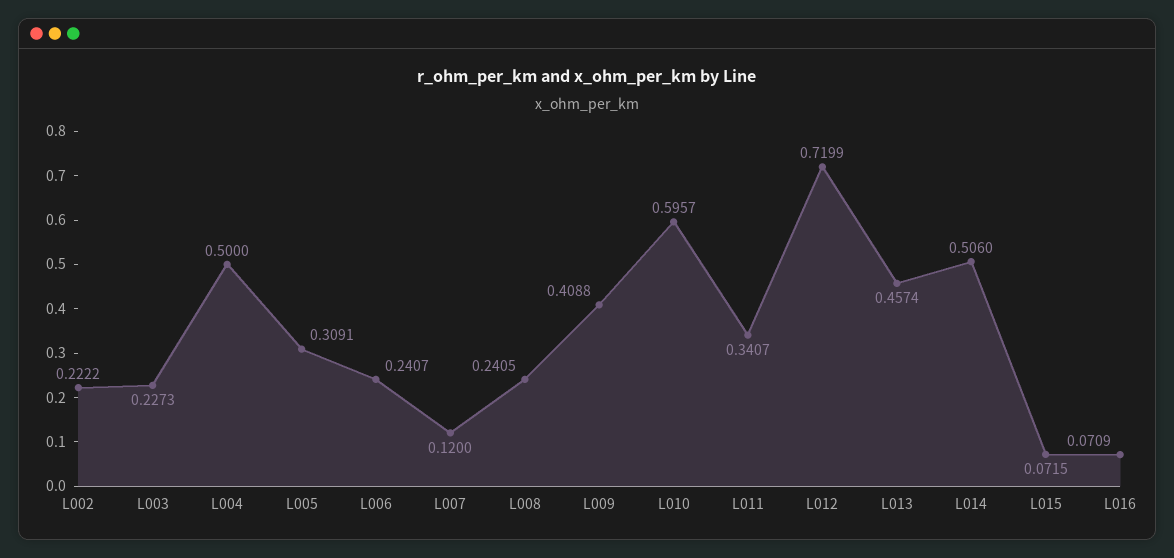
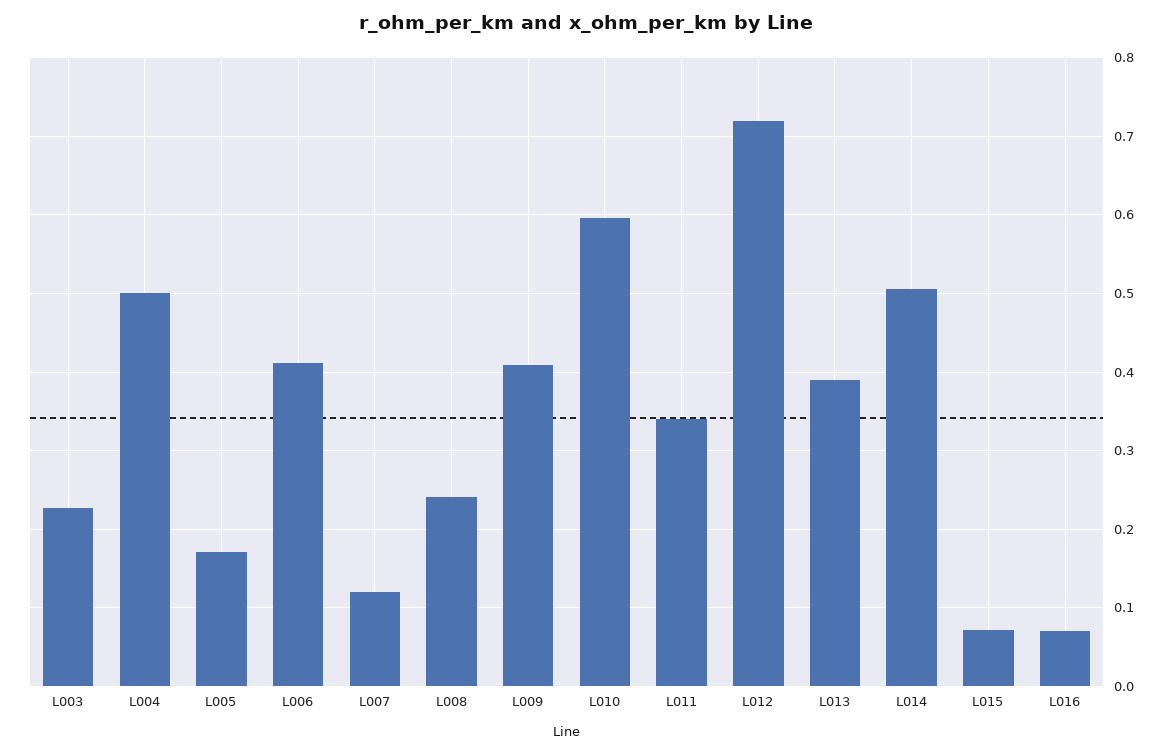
  {
-   "L002": 0.2222,
    "L003": 0.2273,
    "L004": 0.5,
-   "L005": 0.3091,
+   "L005": 0.17,
-   "L006": 0.2407,
+   "L006": 0.41,
    "L007": 0.12,
    "L008": 0.2405,
    "L009": 0.4088,
    "L010": 0.5957,
    "L011": 0.3407,
    "L012": 0.7199,
-   "L013": 0.4574,
+   "L013": 0.39,
    "L014": 0.506,
    "L015": 0.0715,
    "L016": 0.0709
  }

